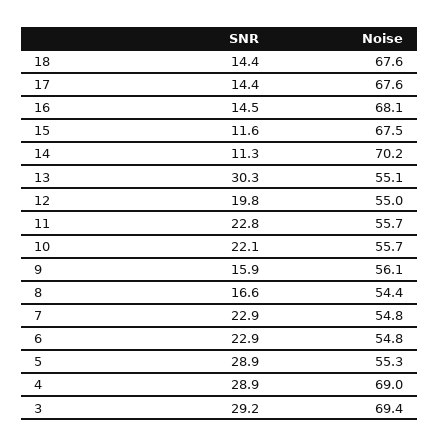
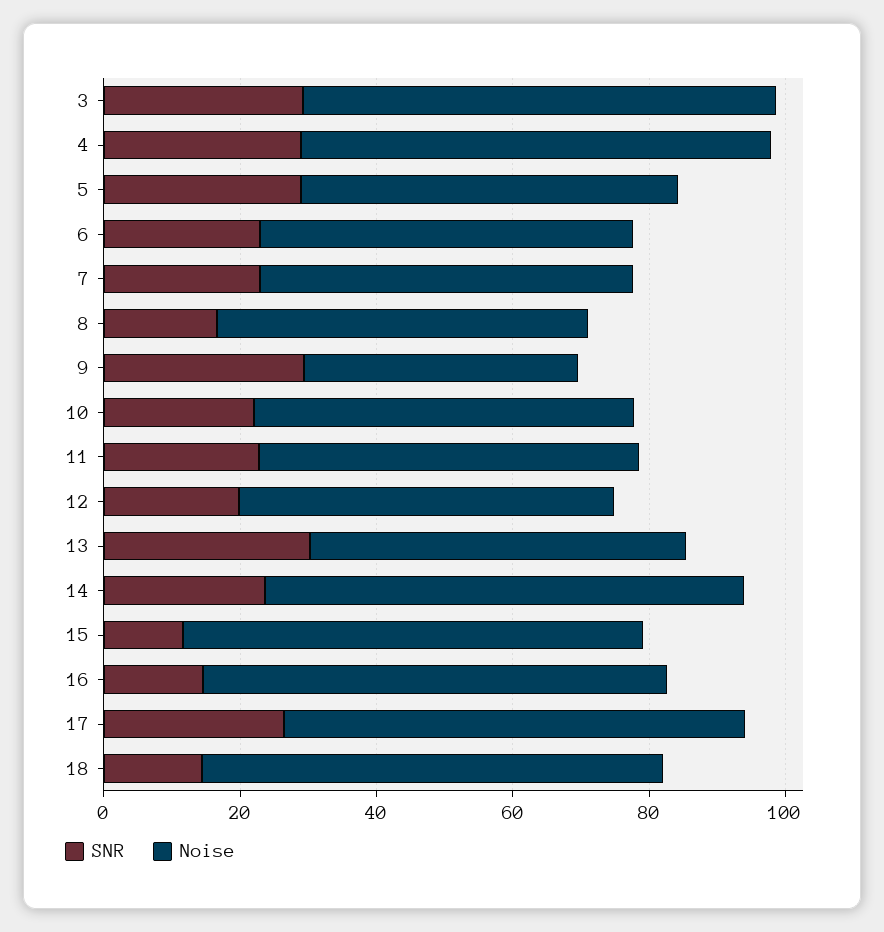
  {
    "SNR": {
      "18": 14.4,
-     "17": 14.4,
+     "17": 25,
      "16": 14.5,
      "15": 11.6,
-     "14": 11.3,
+     "14": 25,
      "13": 30.3,
      "12": 19.8,
      "11": 22.8,
      "10": 22.1,
-     "9": 15.9,
+     "9": 30,
      "8": 16.6,
      "7": 22.9,
      "6": 22.9,
      "5": 28.9,
      "4": 28.9,
      "3": 29.2
    },
    "Noise": {
      "18": 67.6,
      "17": 67.6,
      "16": 68.1,
      "15": 67.5,
      "14": 70.2,
      "13": 55.1,
      "12": 55,
      "11": 55.7,
      "10": 55.7,
-     "9": 56.1,
+     "9": 40,
      "8": 54.4,
      "7": 54.8,
      "6": 54.8,
      "5": 55.3,
      "4": 69,
      "3": 69.4
    }
  }

